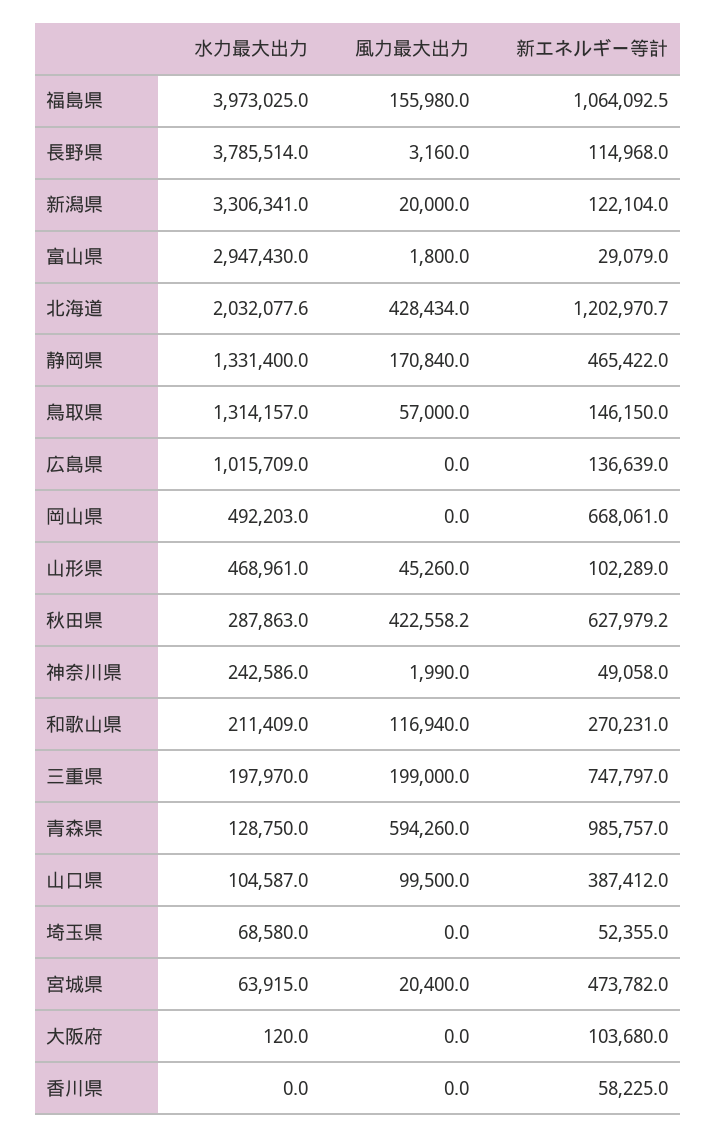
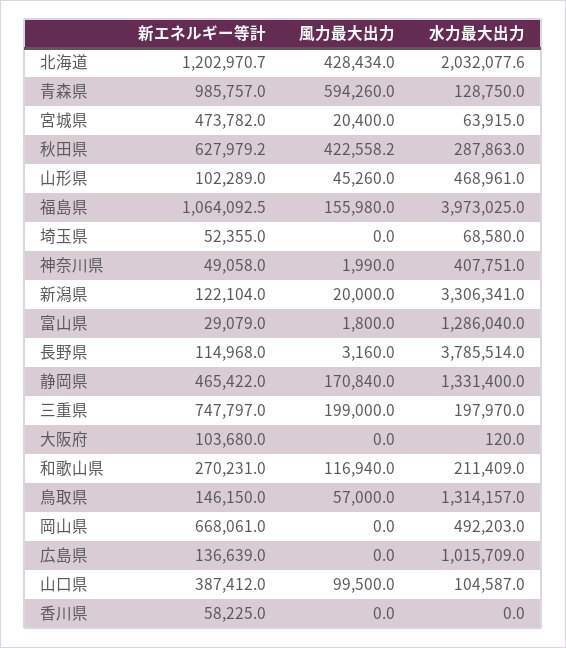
  {
    "水力最大出力": {
      "福島県": 3973025,
      "長野県": 3785514,
      "新潟県": 3306341,
-     "富山県": 2947430,
+     "富山県": 1286040,
      "北海道": 2032077.6,
      "静岡県": 1331400,
      "鳥取県": 1314157,
      "広島県": 1015709,
      "岡山県": 492203,
      "山形県": 468961,
      "秋田県": 287863,
-     "神奈川県": 242586,
+     "神奈川県": 407751,
      "和歌山県": 211409,
      "三重県": 197970,
      "青森県": 128750,
      "山口県": 104587,
      "埼玉県": 68580,
      "宮城県": 63915,
      "大阪府": 120,
      "香川県": 0
    },
    "風力最大出力": {
      "福島県": 155980,
      "長野県": 3160,
      "新潟県": 20000,
      "富山県": 1800,
      "北海道": 428434,
      "静岡県": 170840,
      "鳥取県": 57000,
      "広島県": 0,
      "岡山県": 0,
      "山形県": 45260,
      "秋田県": 422558.2,
      "神奈川県": 1990,
      "和歌山県": 116940,
      "三重県": 199000,
      "青森県": 594260,
      "山口県": 99500,
      "埼玉県": 0,
      "宮城県": 20400,
      "大阪府": 0,
      "香川県": 0
    },
    "新エネルギー等計": {
      "福島県": 1064092.5,
      "長野県": 114968,
      "新潟県": 122104,
      "富山県": 29079,
      "北海道": 1202970.7,
      "静岡県": 465422,
      "鳥取県": 146150,
      "広島県": 136639,
      "岡山県": 668061,
      "山形県": 102289,
      "秋田県": 627979.2,
      "神奈川県": 49058,
      "和歌山県": 270231,
      "三重県": 747797,
      "青森県": 985757,
      "山口県": 387412,
      "埼玉県": 52355,
      "宮城県": 473782,
      "大阪府": 103680,
      "香川県": 58225
    }
  }

